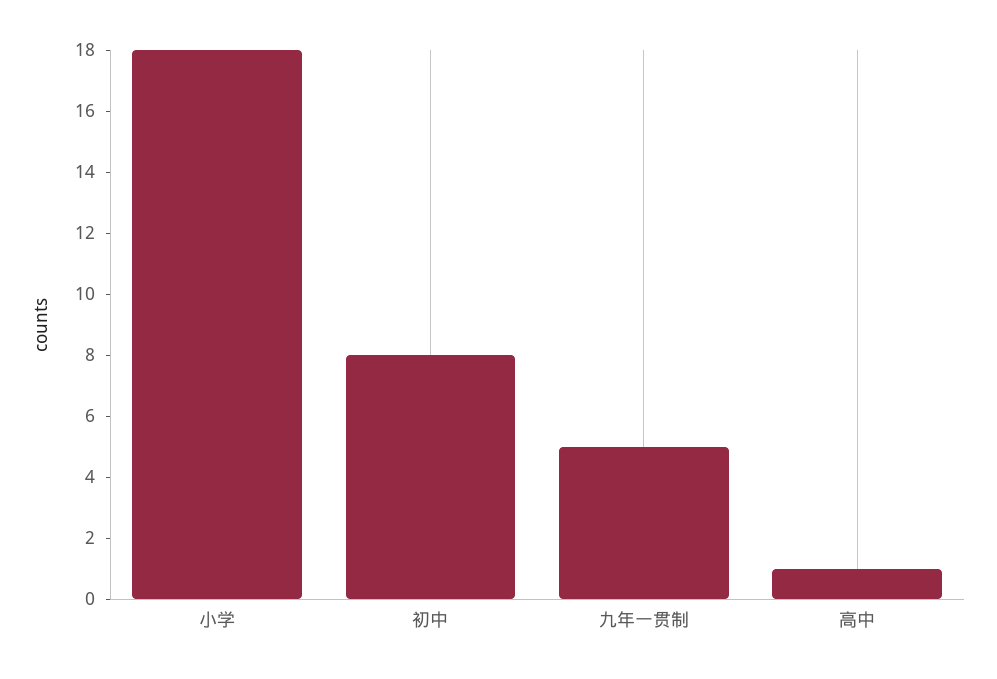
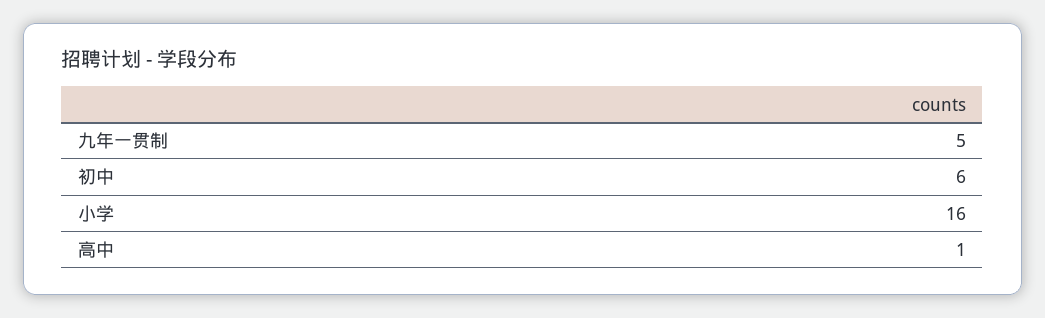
  {
-   "小学": 18,
+   "小学": 16,
-   "初中": 8,
+   "初中": 6,
    "九年一贯制": 5,
    "高中": 1
  }

